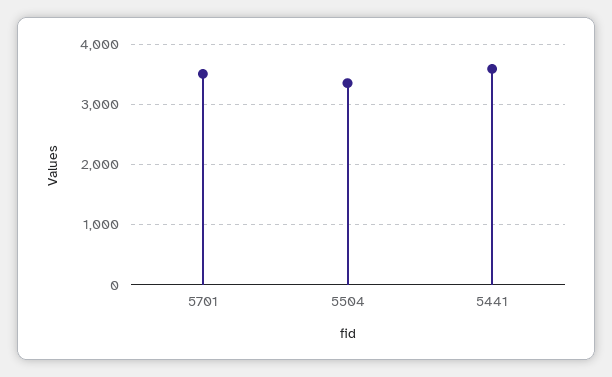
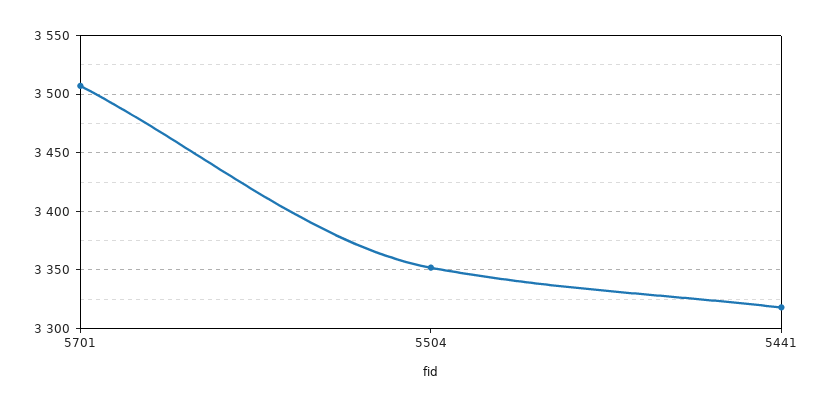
  {
    "5701": 3510,
    "5504": 3350,
-   "5441": 3600
+   "5441": 3320
  }

